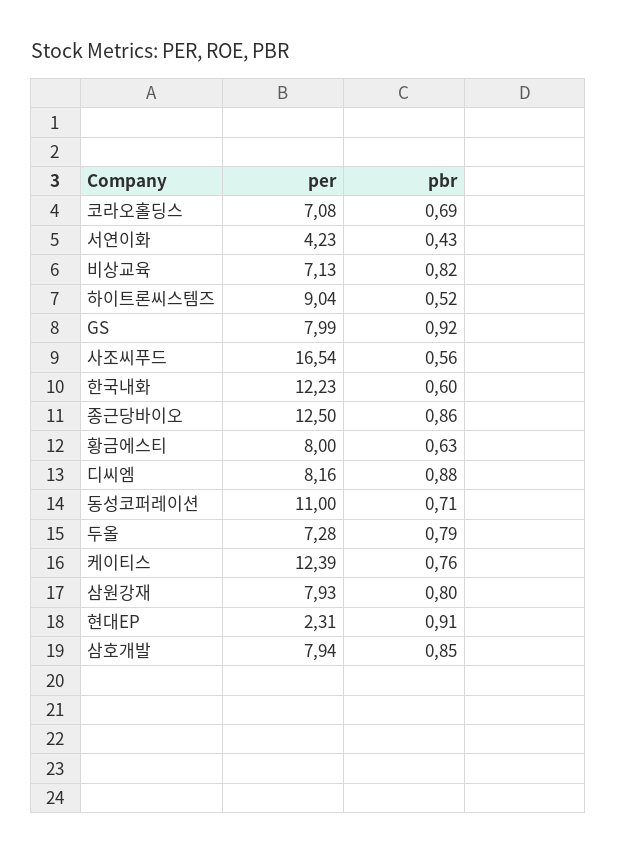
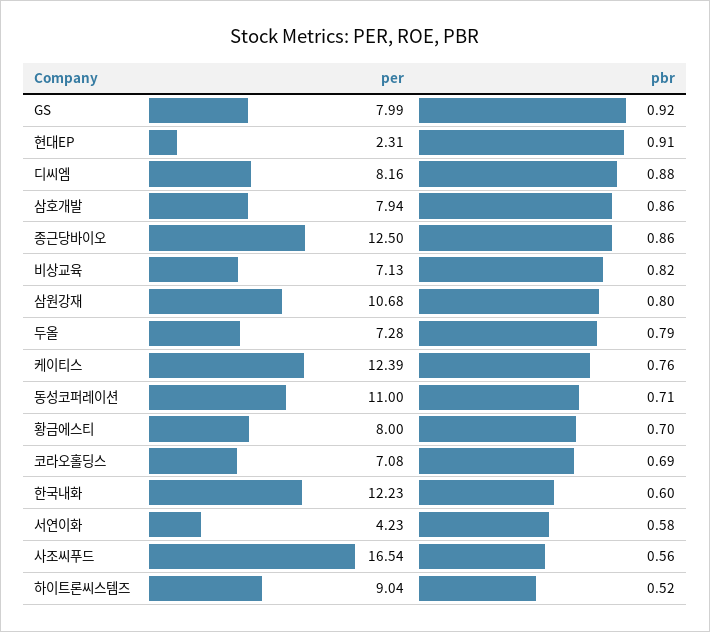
  {
    "per": {
      "코라오홀딩스": 7.08,
      "서연이화": 4.23,
      "비상교육": 7.13,
      "하이트론씨스템즈": 9.04,
      "GS": 7.99,
      "사조씨푸드": 16.54,
      "한국내화": 12.23,
      "종근당바이오": 12.5,
      "황금에스티": 8,
      "디씨엠": 8.16,
      "동성코퍼레이션": 11,
      "두올": 7.28,
      "케이티스": 12.39,
-     "삼원강재": 7.93,
+     "삼원강재": 10.68,
      "현대EP": 2.31,
      "삼호개발": 7.94
    },
    "pbr": {
      "코라오홀딩스": 0.69,
-     "서연이화": 0.43,
+     "서연이화": 0.58,
      "비상교육": 0.82,
      "하이트론씨스템즈": 0.52,
      "GS": 0.92,
      "사조씨푸드": 0.56,
      "한국내화": 0.6,
      "종근당바이오": 0.86,
-     "황금에스티": 0.63,
+     "황금에스티": 0.7,
      "디씨엠": 0.88,
      "동성코퍼레이션": 0.71,
      "두올": 0.79,
      "케이티스": 0.76,
      "삼원강재": 0.8,
      "현대EP": 0.91,
-     "삼호개발": 0.85
+     "삼호개발": 0.86
    }
  }

